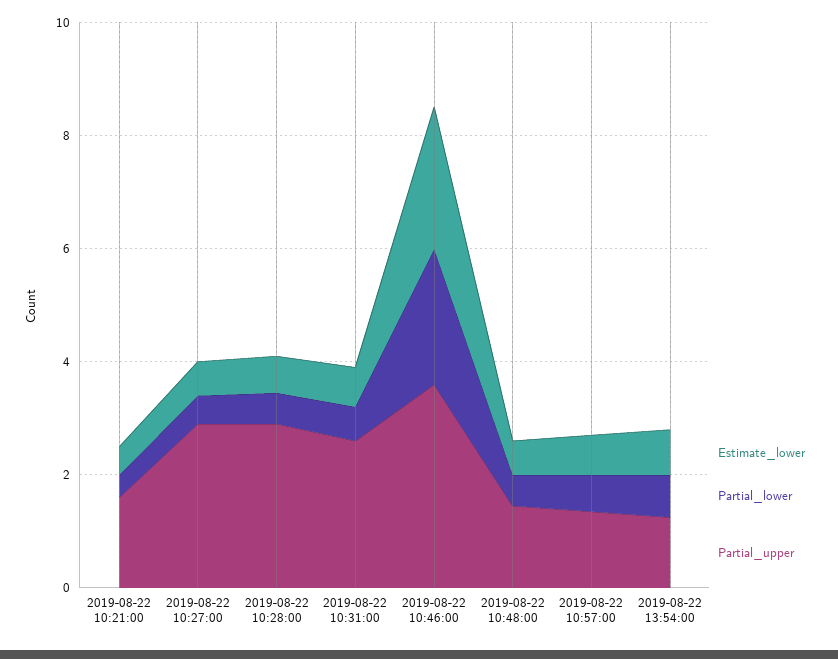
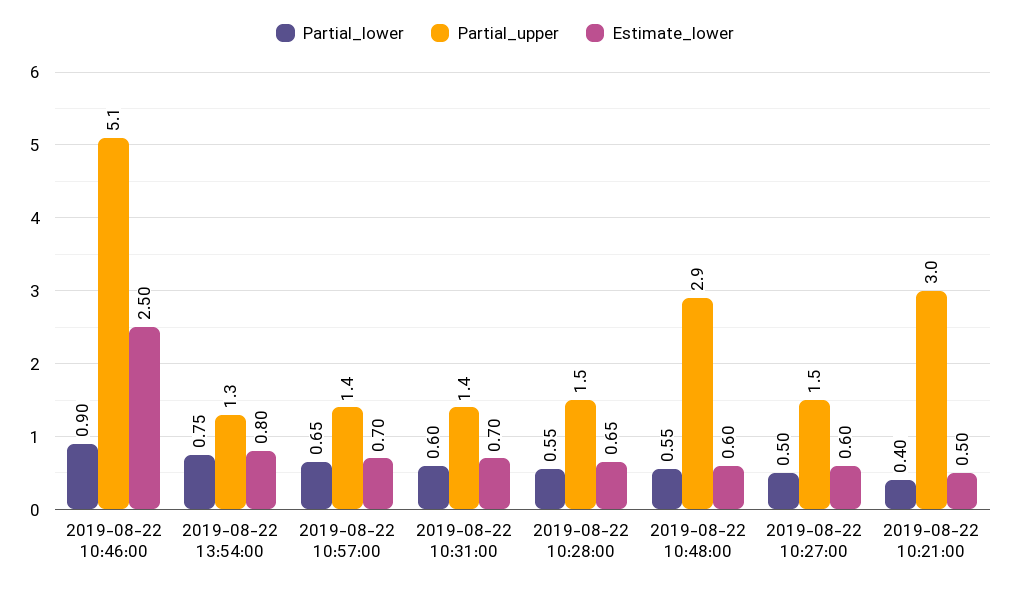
  {
    "Estimate_lower": {
      "2019-08-22 10:21:00": 0.5,
      "2019-08-22 10:27:00": 0.6,
      "2019-08-22 10:28:00": 0.65,
      "2019-08-22 10:31:00": 0.7,
      "2019-08-22 10:46:00": 2.5,
      "2019-08-22 10:48:00": 0.6,
      "2019-08-22 10:57:00": 0.7,
      "2019-08-22 13:54:00": 0.8
    },
    "Partial_lower": {
      "2019-08-22 10:21:00": 0.4,
      "2019-08-22 10:27:00": 0.5,
      "2019-08-22 10:28:00": 0.55,
      "2019-08-22 10:31:00": 0.6,
-     "2019-08-22 10:46:00": 2.5,
+     "2019-08-22 10:46:00": 0.9,
      "2019-08-22 10:48:00": 0.55,
      "2019-08-22 10:57:00": 0.65,
      "2019-08-22 13:54:00": 0.75
    },
    "Partial_upper": {
-     "2019-08-22 10:21:00": 1.5,
+     "2019-08-22 10:21:00": 3,
-     "2019-08-22 10:27:00": 3,
+     "2019-08-22 10:27:00": 1.5,
-     "2019-08-22 10:28:00": 3,
+     "2019-08-22 10:28:00": 1.5,
-     "2019-08-22 10:31:00": 2.5,
+     "2019-08-22 10:31:00": 1.4,
-     "2019-08-22 10:46:00": 3.5,
+     "2019-08-22 10:46:00": 5.1,
-     "2019-08-22 10:48:00": 1.5,
+     "2019-08-22 10:48:00": 2.9,
      "2019-08-22 10:57:00": 1.4,
      "2019-08-22 13:54:00": 1.3
    }
  }

